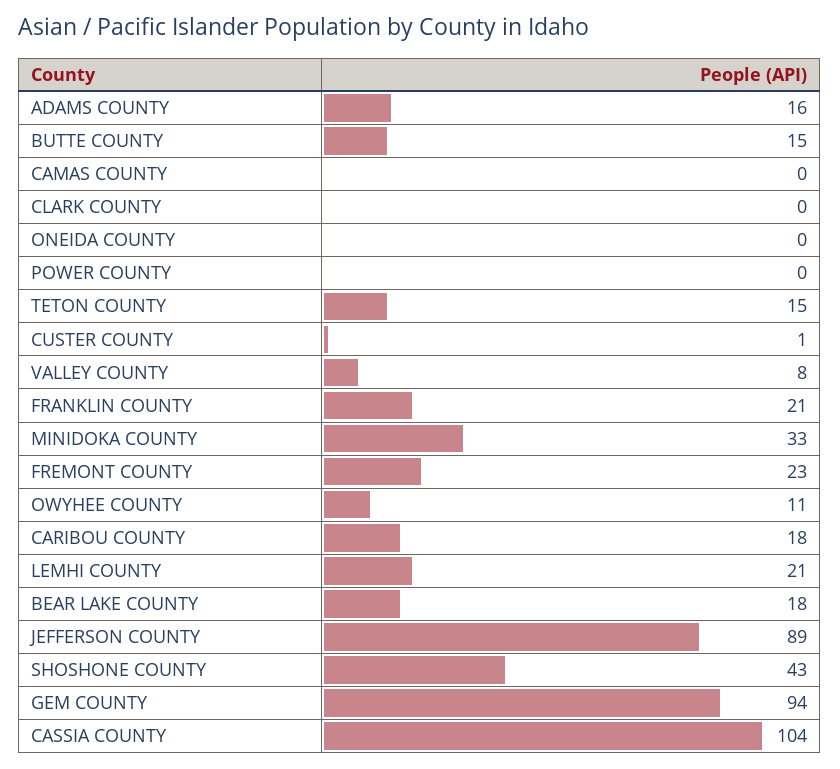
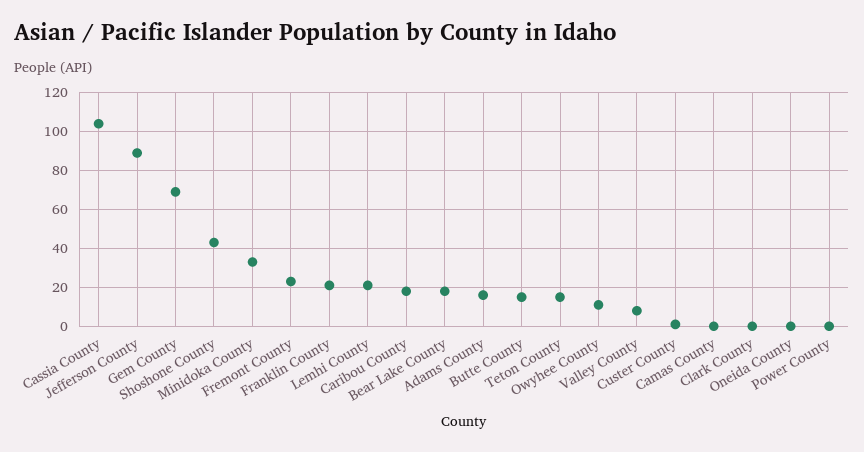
  {
    "ADAMS COUNTY": 16,
    "BUTTE COUNTY": 15,
    "CAMAS COUNTY": 0,
    "CLARK COUNTY": 0,
    "ONEIDA COUNTY": 0,
    "POWER COUNTY": 0,
    "TETON COUNTY": 15,
    "CUSTER COUNTY": 1,
    "VALLEY COUNTY": 8,
    "FRANKLIN COUNTY": 21,
    "MINIDOKA COUNTY": 33,
    "FREMONT COUNTY": 23,
    "OWYHEE COUNTY": 11,
    "CARIBOU COUNTY": 18,
    "LEMHI COUNTY": 21,
    "BEAR LAKE COUNTY": 18,
    "JEFFERSON COUNTY": 89,
    "SHOSHONE COUNTY": 43,
-   "GEM COUNTY": 94,
+   "GEM COUNTY": 70,
    "CASSIA COUNTY": 104
  }

